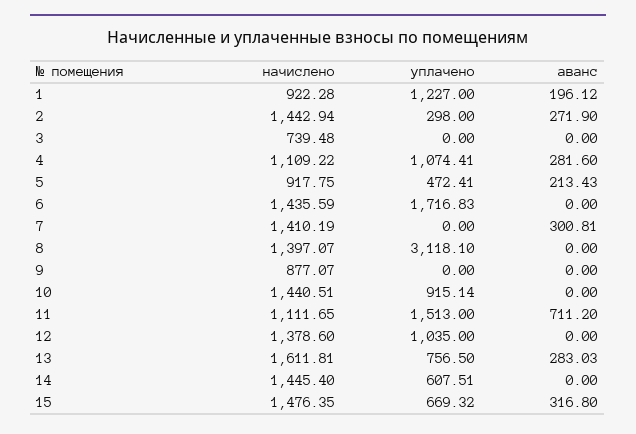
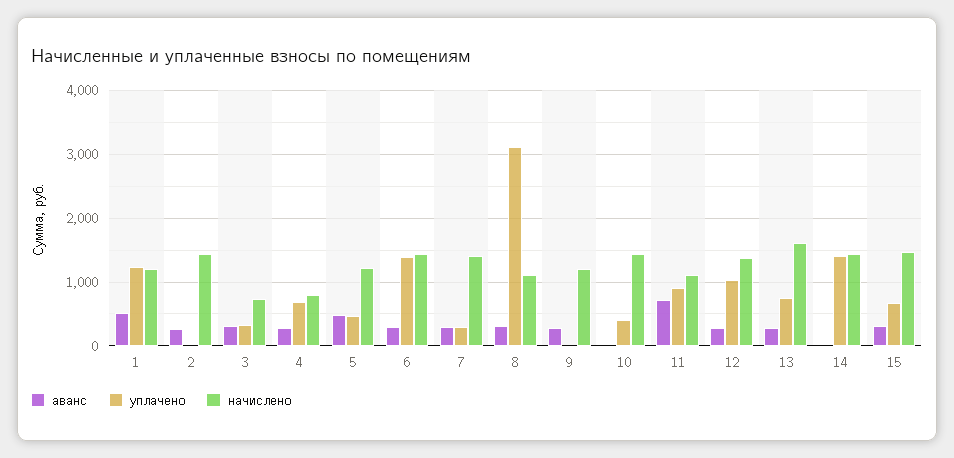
  {
    "начислено": {
-     "1": 922.28,
+     "1": 1200,
      "2": 1442.94,
      "3": 739.48,
-     "4": 1109.22,
+     "4": 800,
-     "5": 917.75,
+     "5": 1200,
      "6": 1435.59,
      "7": 1410.19,
-     "8": 1397.07,
+     "8": 1100,
-     "9": 877.07,
+     "9": 1200,
      "10": 1440.51,
      "11": 1111.65,
      "12": 1378.6,
      "13": 1611.81,
      "14": 1445.4,
      "15": 1476.35
    },
    "уплачено": {
      "1": 1227,
-     "2": 298,
+     "2": 0,
-     "3": 0,
+     "3": 300,
-     "4": 1074.41,
+     "4": 700,
      "5": 472.41,
-     "6": 1716.83,
+     "6": 1400,
-     "7": 0,
+     "7": 300,
      "8": 3118.1,
      "9": 0,
-     "10": 915.14,
+     "10": 400,
-     "11": 1513,
+     "11": 900,
      "12": 1035,
      "13": 756.5,
-     "14": 607.51,
+     "14": 1400,
      "15": 669.32
    },
    "аванс": {
-     "1": 196.12,
+     "1": 500,
      "2": 271.9,
-     "3": 0,
+     "3": 300,
      "4": 281.6,
-     "5": 213.43,
+     "5": 500,
-     "6": 0,
+     "6": 300,
      "7": 300.81,
-     "8": 0,
+     "8": 300,
-     "9": 0,
+     "9": 300,
      "10": 0,
      "11": 711.2,
-     "12": 0,
+     "12": 300,
      "13": 283.03,
      "14": 0,
      "15": 316.8
    }
  }

